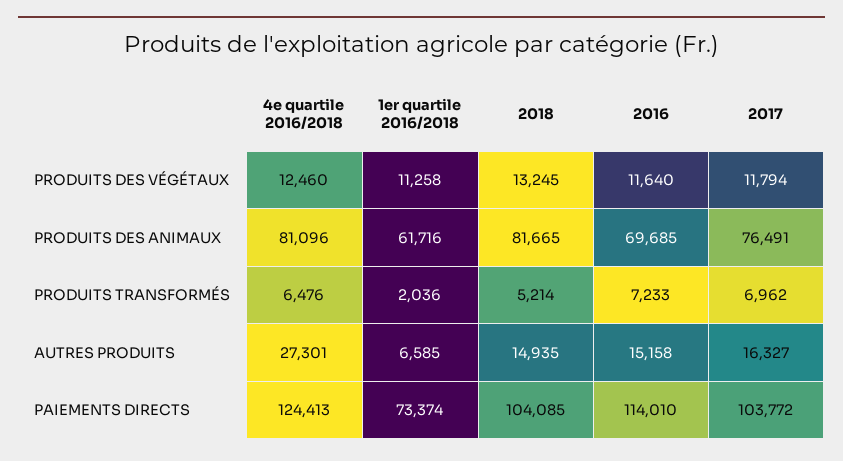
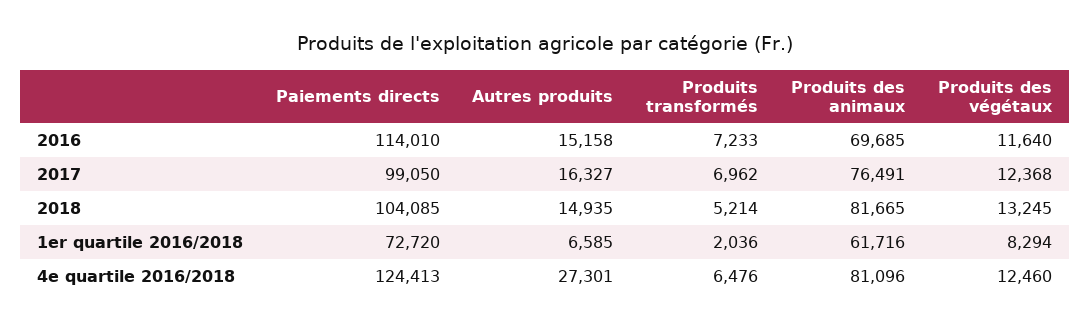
  {
    "4e quartile 2016/2018": {
      "PRODUITS DES VÉGÉTAUX": 12460,
      "PRODUITS DES ANIMAUX": 81096,
      "PRODUITS TRANSFORMÉS": 6476,
      "AUTRES PRODUITS": 27301,
      "PAIEMENTS DIRECTS": 124413
    },
    "1er quartile 2016/2018": {
-     "PRODUITS DES VÉGÉTAUX": 11258,
+     "PRODUITS DES VÉGÉTAUX": 8294,
      "PRODUITS DES ANIMAUX": 61716,
      "PRODUITS TRANSFORMÉS": 2036,
      "AUTRES PRODUITS": 6585,
-     "PAIEMENTS DIRECTS": 73374
+     "PAIEMENTS DIRECTS": 72720
    },
    "2018": {
      "PRODUITS DES VÉGÉTAUX": 13245,
      "PRODUITS DES ANIMAUX": 81665,
      "PRODUITS TRANSFORMÉS": 5214,
      "AUTRES PRODUITS": 14935,
      "PAIEMENTS DIRECTS": 104085
    },
    "2016": {
      "PRODUITS DES VÉGÉTAUX": 11640,
      "PRODUITS DES ANIMAUX": 69685,
      "PRODUITS TRANSFORMÉS": 7233,
      "AUTRES PRODUITS": 15158,
      "PAIEMENTS DIRECTS": 114010
    },
    "2017": {
-     "PRODUITS DES VÉGÉTAUX": 11794,
+     "PRODUITS DES VÉGÉTAUX": 12368,
      "PRODUITS DES ANIMAUX": 76491,
      "PRODUITS TRANSFORMÉS": 6962,
      "AUTRES PRODUITS": 16327,
-     "PAIEMENTS DIRECTS": 103772
+     "PAIEMENTS DIRECTS": 99050
    }
  }

